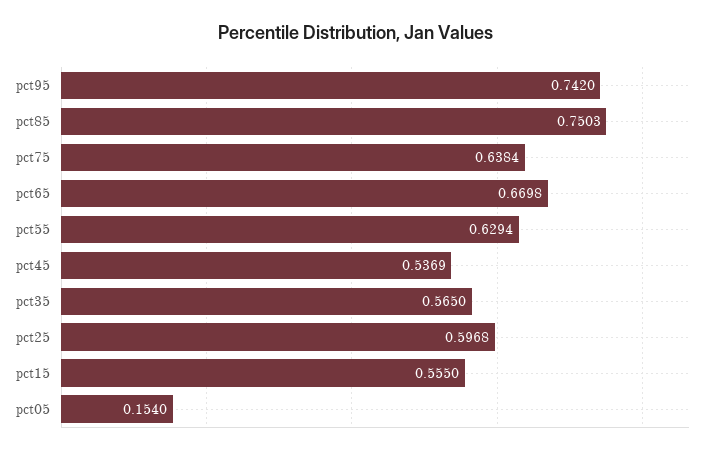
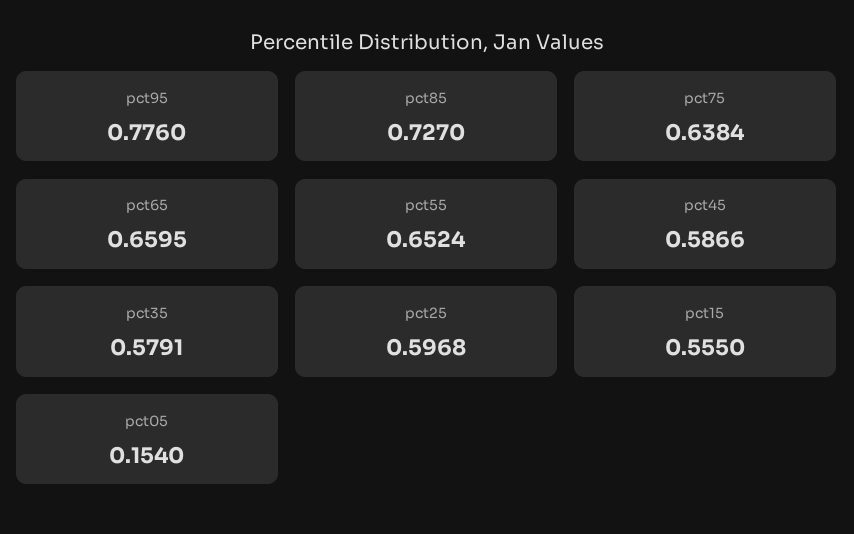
  {
-   "pct95": 0.742,
+   "pct95": 0.776,
-   "pct85": 0.7503,
+   "pct85": 0.727,
    "pct75": 0.6384,
-   "pct65": 0.6698,
+   "pct65": 0.6595,
-   "pct55": 0.6294,
+   "pct55": 0.6524,
-   "pct45": 0.5369,
+   "pct45": 0.5866,
-   "pct35": 0.565,
+   "pct35": 0.5791,
    "pct25": 0.5968,
    "pct15": 0.555,
    "pct05": 0.154
  }

